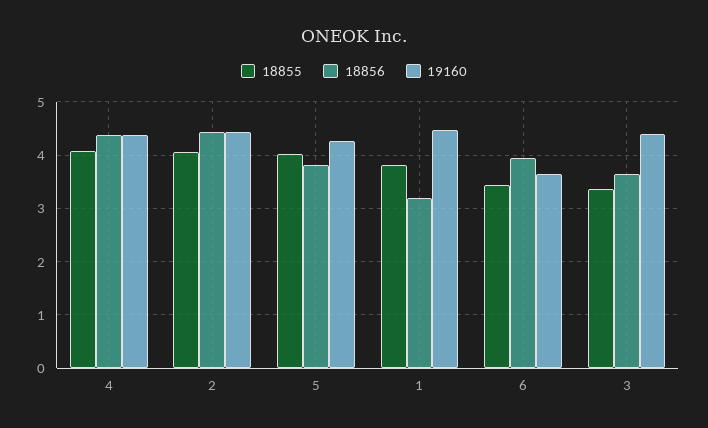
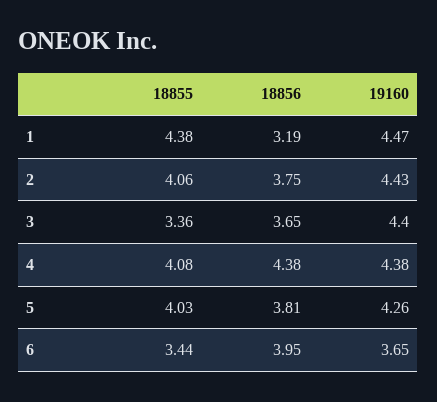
  {
    "18855": {
      "4": 4.08,
      "2": 4.06,
      "5": 4.03,
-     "1": 3.8,
+     "1": 4.38,
      "6": 3.44,
      "3": 3.36
    },
    "18856": {
      "4": 4.38,
-     "2": 4.4,
+     "2": 3.75,
      "5": 3.81,
      "1": 3.19,
      "6": 3.95,
      "3": 3.65
    },
    "19160": {
      "4": 4.38,
      "2": 4.43,
      "5": 4.26,
      "1": 4.47,
      "6": 3.65,
      "3": 4.4
    }
  }

